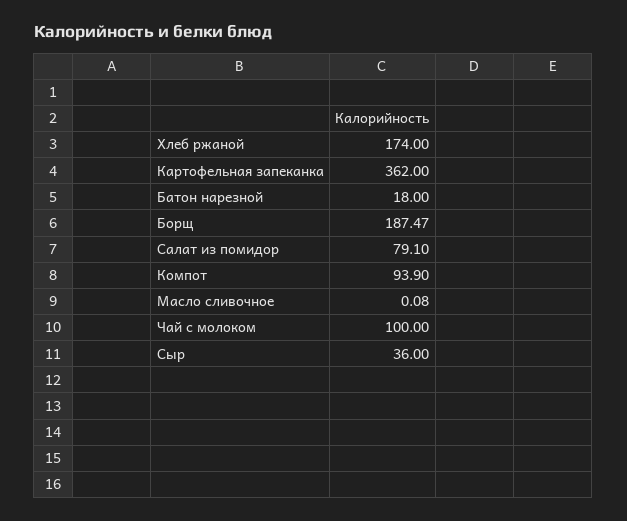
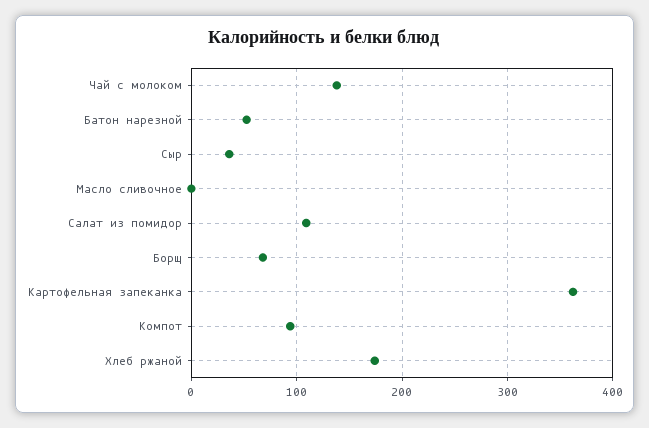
  {
    "Хлеб ржаной": 174,
    "Картофельная запеканка": 362,
-   "Батон нарезной": 18,
+   "Батон нарезной": 50,
-   "Борщ": 187.47,
+   "Борщ": 70,
-   "Салат из помидор": 79.1,
+   "Салат из помидор": 110,
    "Компот": 93.9,
    "Масло сливочное": 0.08,
-   "Чай с молоком": 100,
+   "Чай с молоком": 140,
    "Сыр": 36
  }

